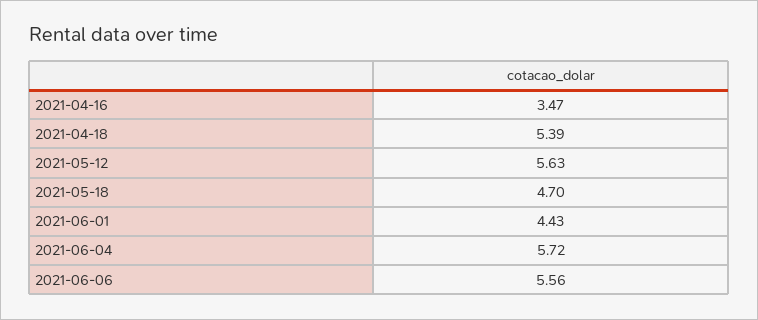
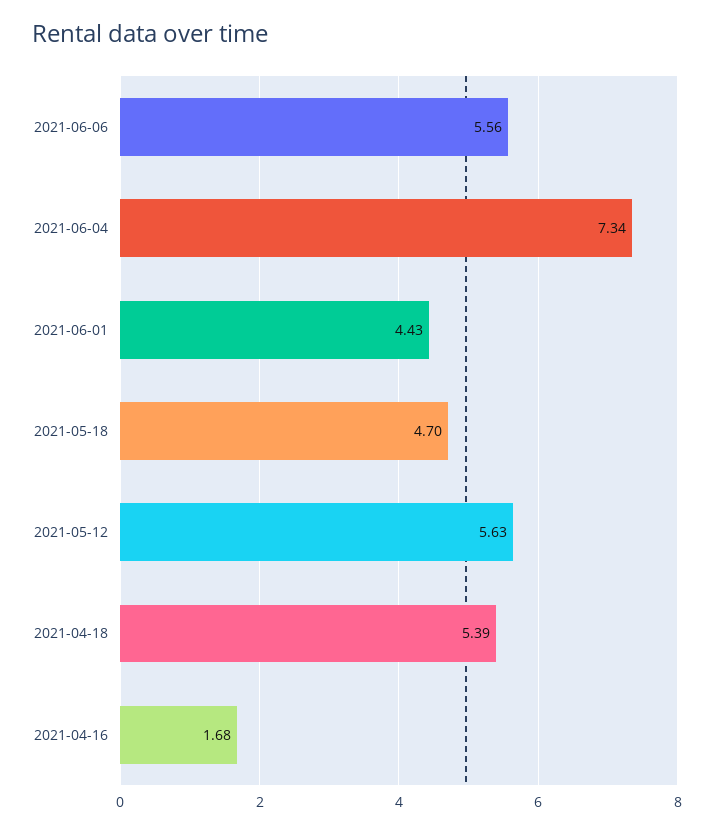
  {
-   "2021-04-16": 3.47,
+   "2021-04-16": 1.68,
    "2021-04-18": 5.39,
    "2021-05-12": 5.63,
    "2021-05-18": 4.7,
    "2021-06-01": 4.43,
-   "2021-06-04": 5.72,
+   "2021-06-04": 7.34,
    "2021-06-06": 5.56
  }

